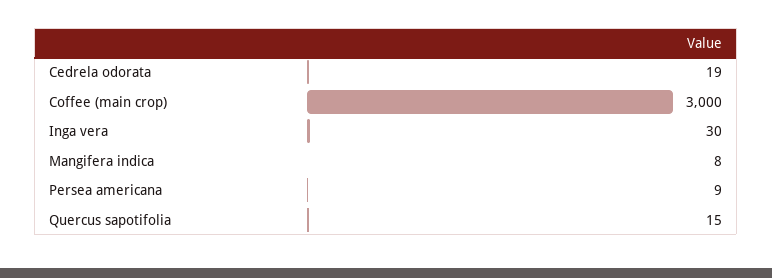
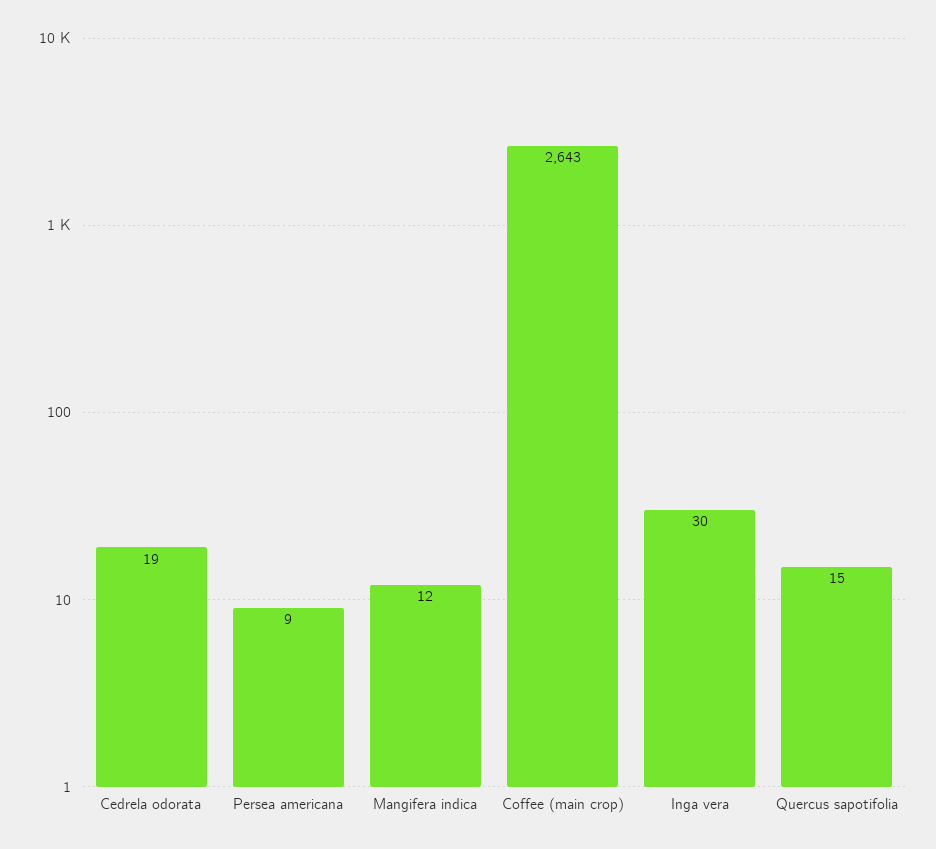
  {
    "Cedrela odorata": 19,
-   "Coffee (main crop)": 3000,
+   "Coffee (main crop)": 2643,
    "Inga vera": 30,
-   "Mangifera indica": 8,
+   "Mangifera indica": 12,
    "Persea americana": 9,
    "Quercus sapotifolia": 15
  }

